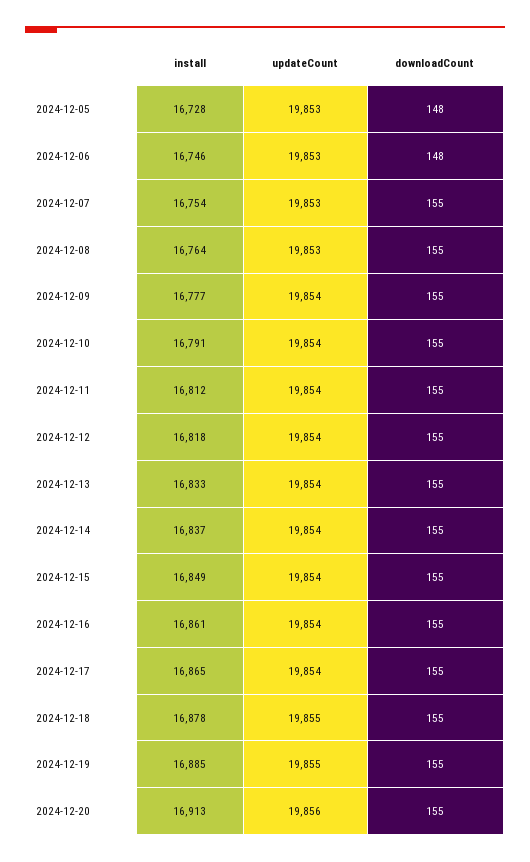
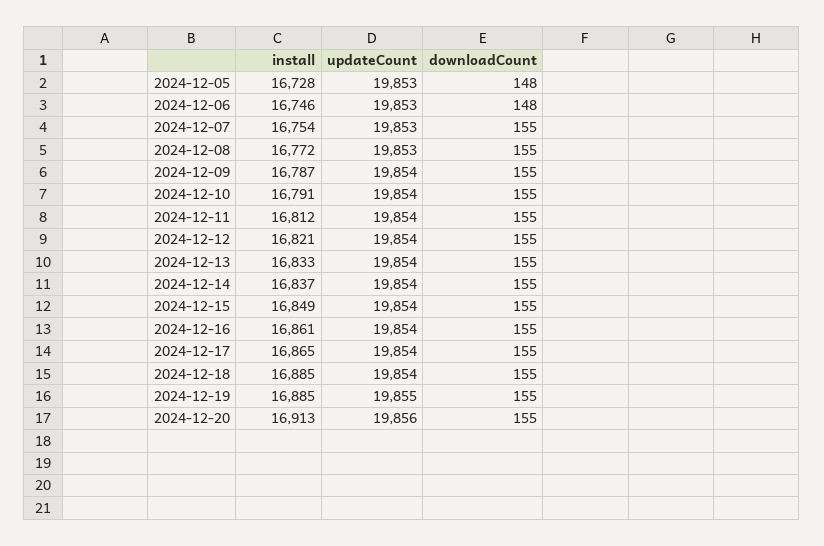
  {
    "install": {
      "2024-12-05": 16728,
      "2024-12-06": 16746,
      "2024-12-07": 16754,
-     "2024-12-08": 16764,
+     "2024-12-08": 16772,
-     "2024-12-09": 16777,
+     "2024-12-09": 16787,
      "2024-12-10": 16791,
      "2024-12-11": 16812,
-     "2024-12-12": 16818,
+     "2024-12-12": 16821,
      "2024-12-13": 16833,
      "2024-12-14": 16837,
      "2024-12-15": 16849,
      "2024-12-16": 16861,
      "2024-12-17": 16865,
-     "2024-12-18": 16878,
+     "2024-12-18": 16885,
      "2024-12-19": 16885,
      "2024-12-20": 16913
    },
    "updateCount": {
      "2024-12-05": 19853,
      "2024-12-06": 19853,
      "2024-12-07": 19853,
      "2024-12-08": 19853,
      "2024-12-09": 19854,
      "2024-12-10": 19854,
      "2024-12-11": 19854,
      "2024-12-12": 19854,
      "2024-12-13": 19854,
      "2024-12-14": 19854,
      "2024-12-15": 19854,
      "2024-12-16": 19854,
      "2024-12-17": 19854,
-     "2024-12-18": 19855,
+     "2024-12-18": 19854,
      "2024-12-19": 19855,
      "2024-12-20": 19856
    },
    "downloadCount": {
      "2024-12-05": 148,
      "2024-12-06": 148,
      "2024-12-07": 155,
      "2024-12-08": 155,
      "2024-12-09": 155,
      "2024-12-10": 155,
      "2024-12-11": 155,
      "2024-12-12": 155,
      "2024-12-13": 155,
      "2024-12-14": 155,
      "2024-12-15": 155,
      "2024-12-16": 155,
      "2024-12-17": 155,
      "2024-12-18": 155,
      "2024-12-19": 155,
      "2024-12-20": 155
    }
  }

